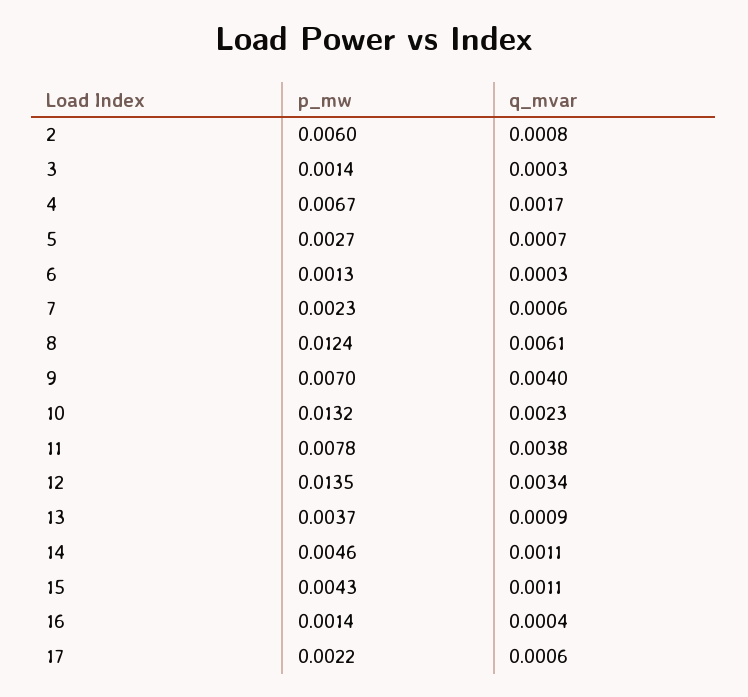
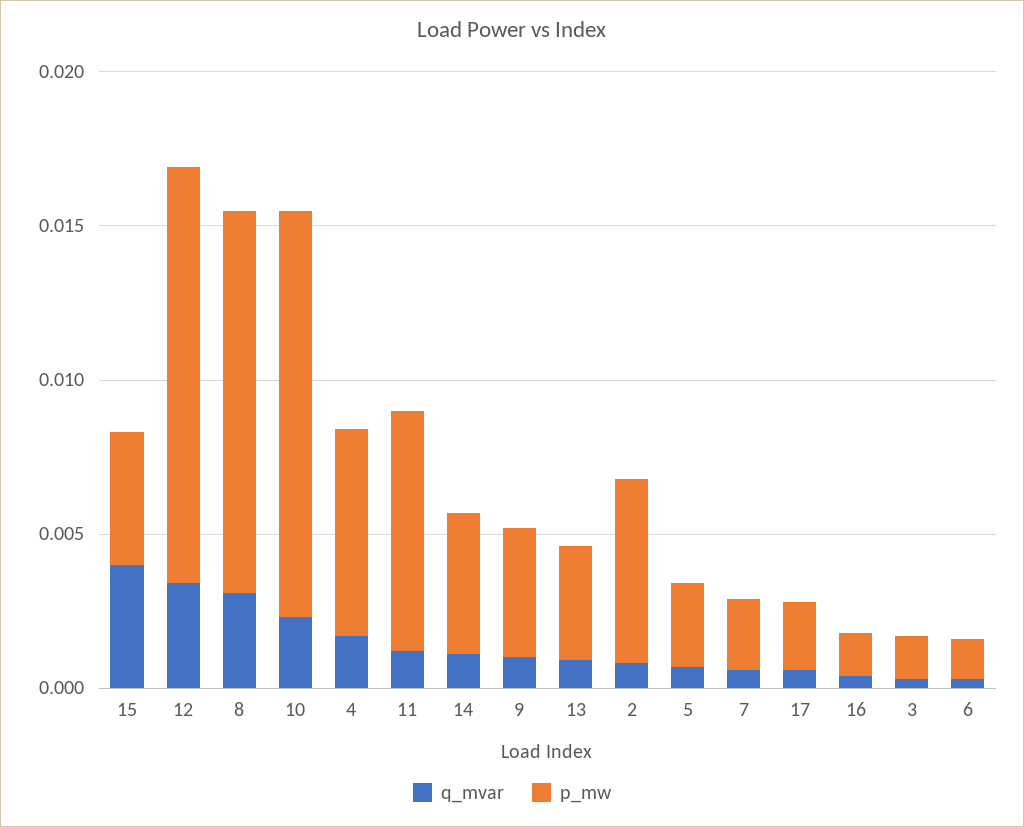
  {
    "p_mw": {
      "2": 0.006,
      "3": 0.0014,
      "4": 0.0067,
      "5": 0.0027,
      "6": 0.0013,
      "7": 0.0023,
      "8": 0.0124,
-     "9": 0.007,
+     "9": 0.004,
      "10": 0.0132,
      "11": 0.0078,
      "12": 0.0135,
      "13": 0.0037,
      "14": 0.0046,
      "15": 0.0043,
      "16": 0.0014,
      "17": 0.0022
    },
    "q_mvar": {
      "2": 0.0008,
      "3": 0.0003,
      "4": 0.0017,
      "5": 0.0007,
      "6": 0.0003,
      "7": 0.0006,
-     "8": 0.0061,
+     "8": 0.003,
-     "9": 0.004,
+     "9": 0.001,
      "10": 0.0023,
-     "11": 0.0038,
+     "11": 0.001,
      "12": 0.0034,
      "13": 0.0009,
      "14": 0.0011,
-     "15": 0.0011,
+     "15": 0.004,
      "16": 0.0004,
      "17": 0.0006
    }
  }

